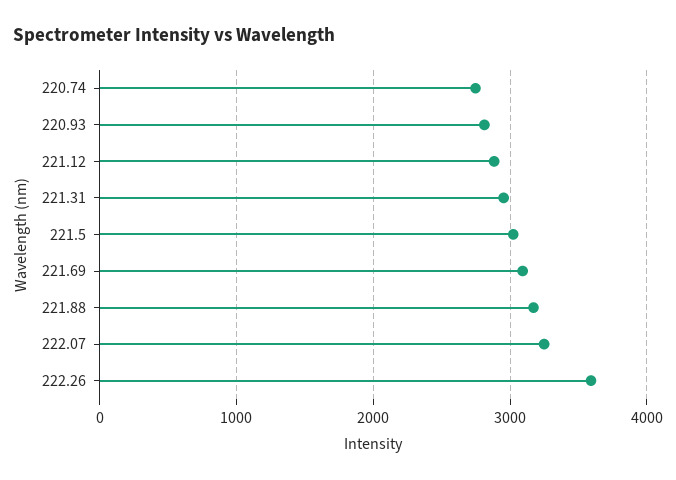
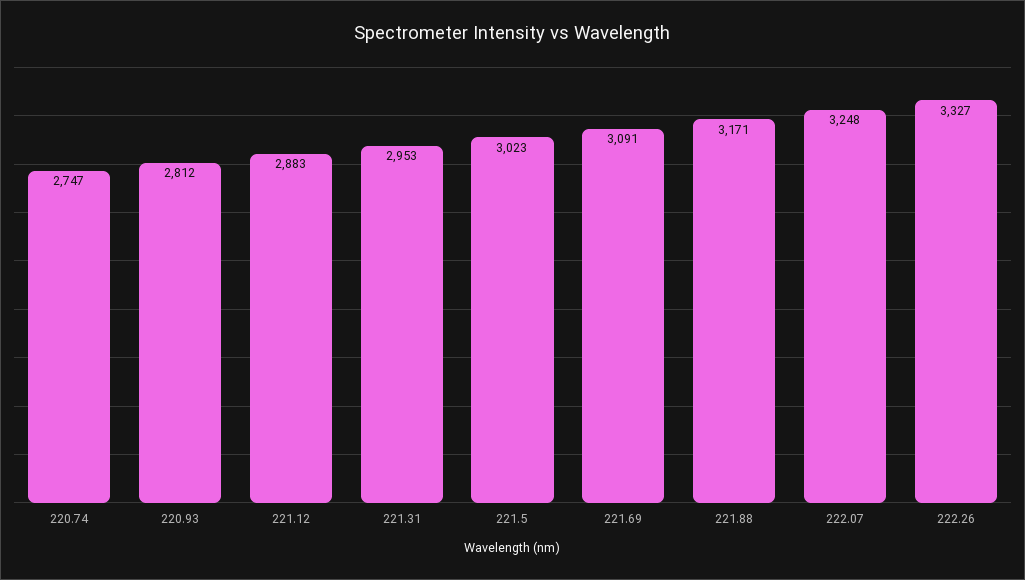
  {
    "220.74": 2747,
    "220.93": 2812,
    "221.12": 2883,
    "221.31": 2953,
    "221.5": 3023,
    "221.69": 3091,
    "221.88": 3171,
    "222.07": 3248,
-   "222.26": 3600
+   "222.26": 3327
  }

